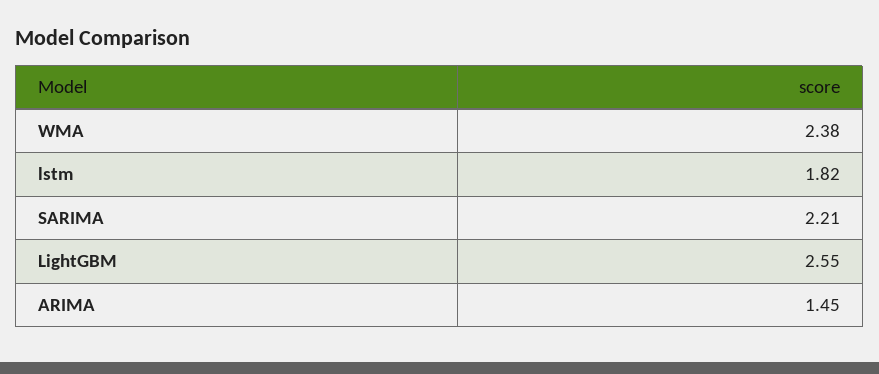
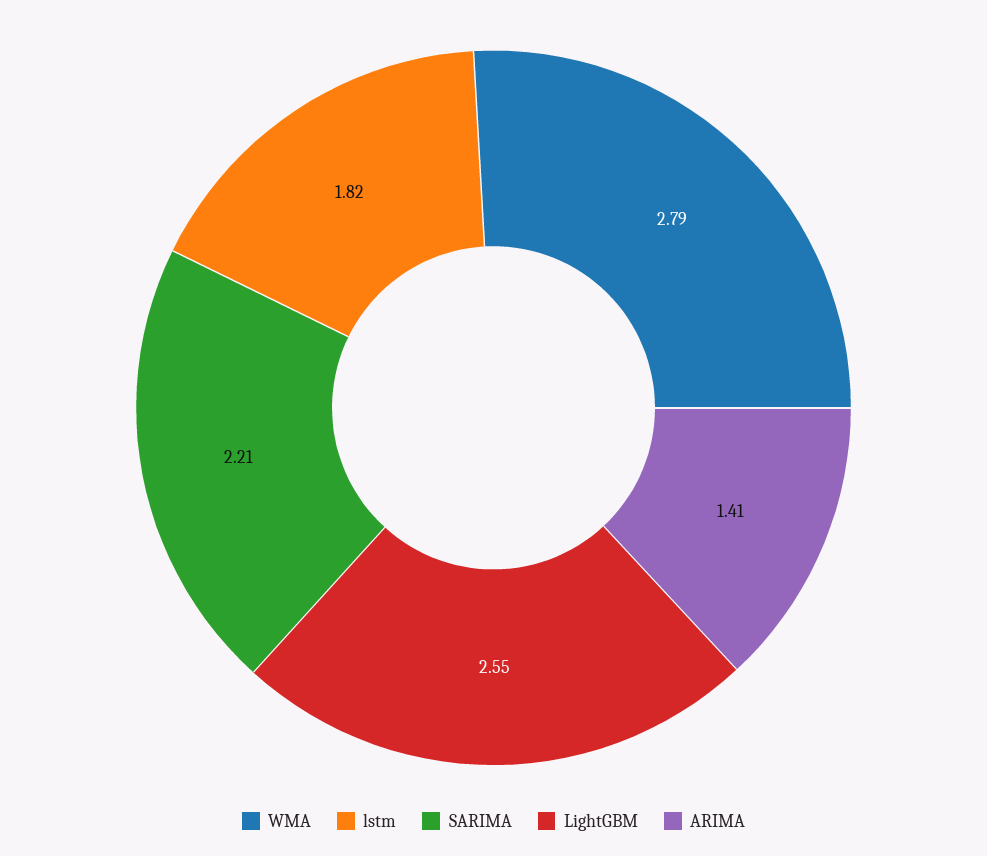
  {
-   "WMA": 2.38,
+   "WMA": 2.79,
    "lstm": 1.82,
    "SARIMA": 2.21,
    "LightGBM": 2.55,
-   "ARIMA": 1.45
+   "ARIMA": 1.41
  }

